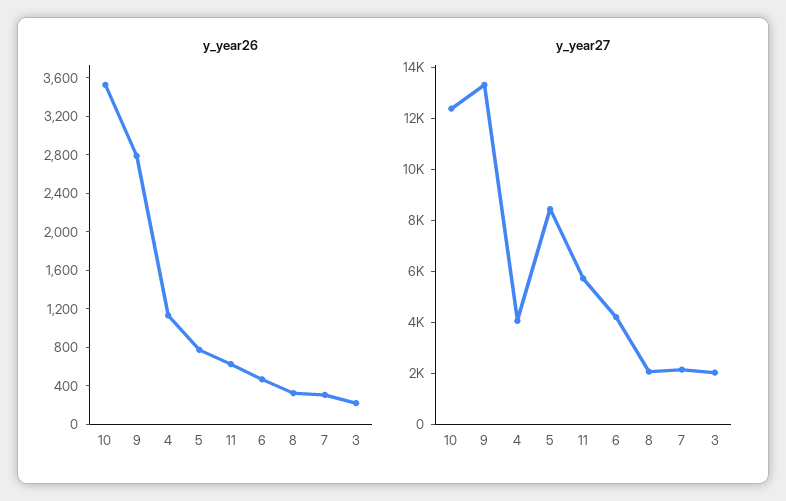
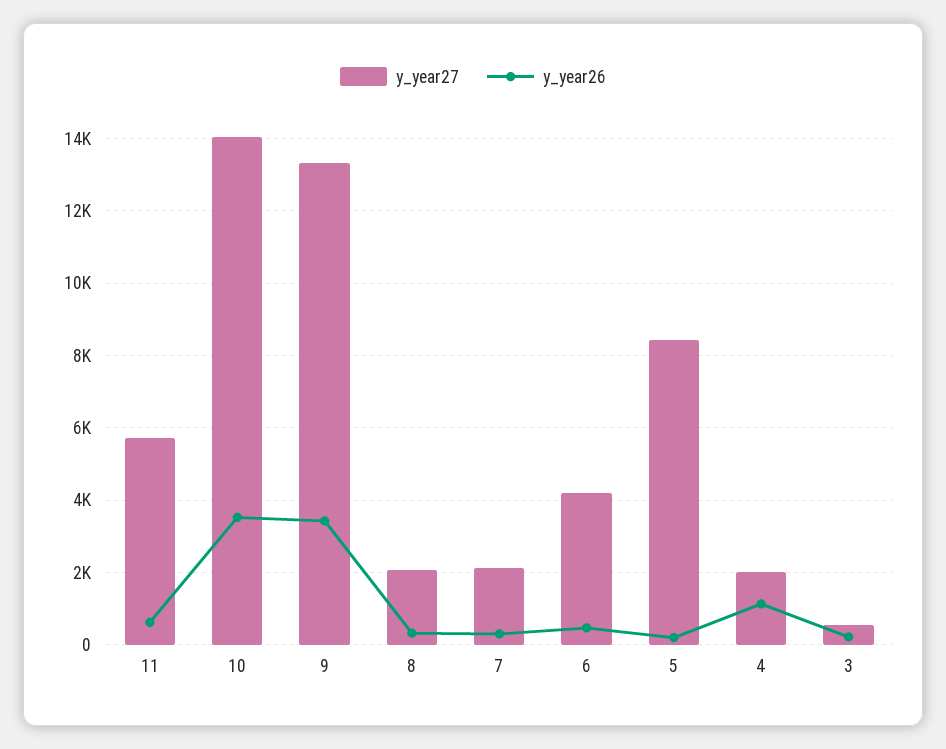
  {
    "y_year26": {
      "10": 3500,
-     "9": 2800,
+     "9": 3400,
      "4": 1100,
-     "5": 800,
+     "5": 200,
      "11": 600,
      "6": 500,
      "8": 300,
      "7": 300,
      "3": 200
    },
    "y_year27": {
-     "10": 12500,
+     "10": 14000,
      "9": 13400,
-     "4": 4000,
+     "4": 2000,
      "5": 8400,
      "11": 5800,
      "6": 4200,
      "8": 2000,
      "7": 2200,
-     "3": 2000
+     "3": 600
    }
  }

